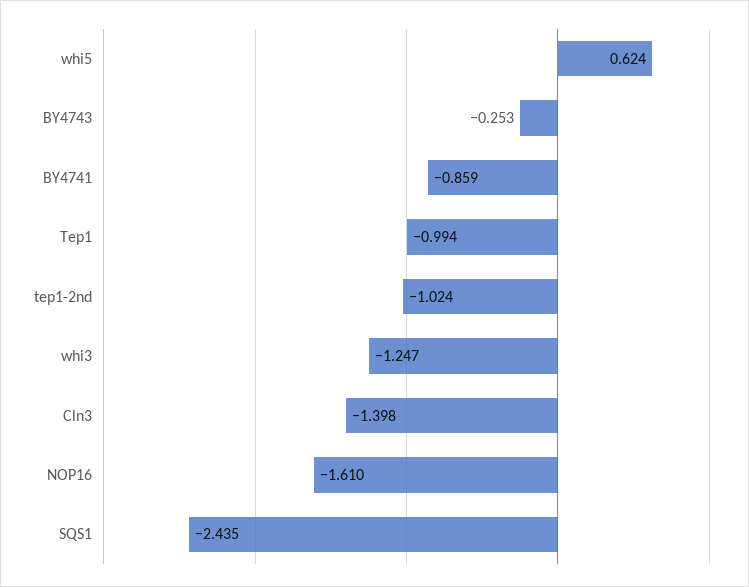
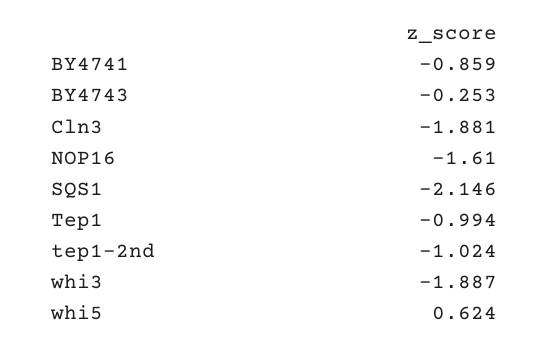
  {
    "whi5": 0.624,
    "BY4743": -0.253,
    "BY4741": -0.859,
    "Tep1": -0.994,
    "tep1-2nd": -1.024,
-   "whi3": -1.247,
+   "whi3": -1.887,
-   "Cln3": -1.398,
+   "Cln3": -1.881,
    "NOP16": -1.61,
-   "SQS1": -2.435
+   "SQS1": -2.146
  }

